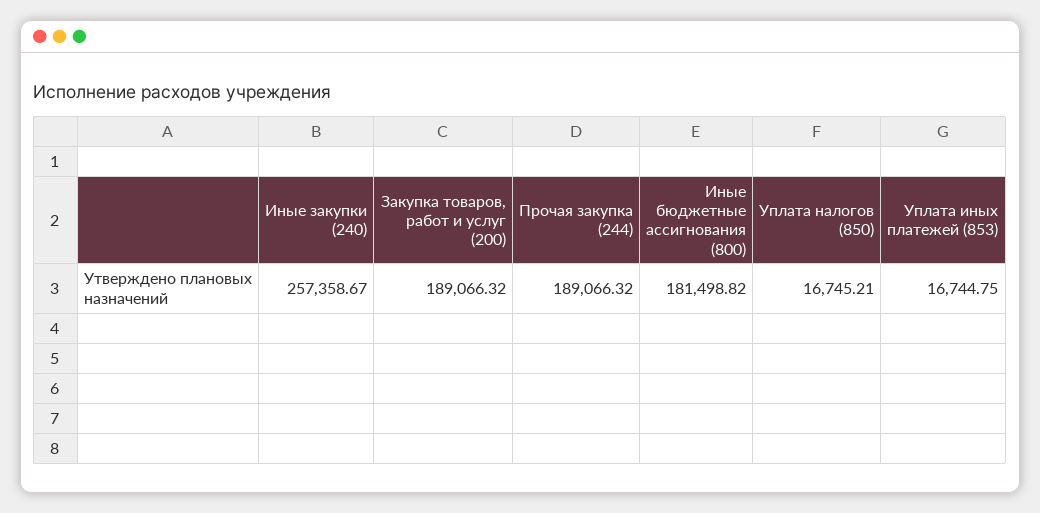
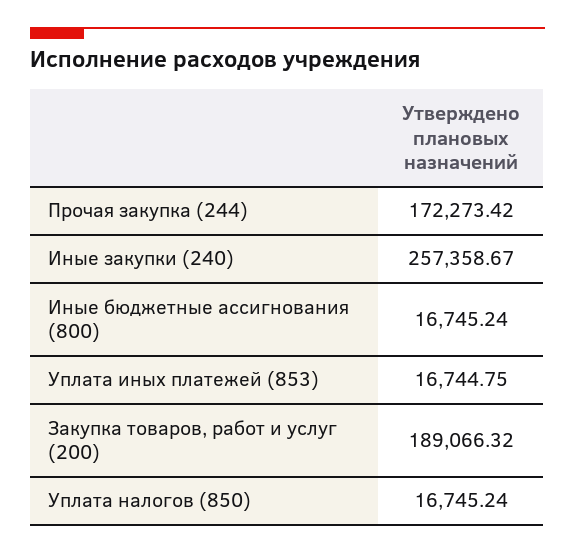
  {
    "Иные закупки (240)": 257358.67,
    "Закупка товаров, работ и услуг (200)": 189066.32,
-   "Прочая закупка (244)": 189066.32,
+   "Прочая закупка (244)": 172273.42,
-   "Иные бюджетные ассигнования (800)": 181498.82,
+   "Иные бюджетные ассигнования (800)": 16745.24,
-   "Уплата налогов (850)": 16745.21,
+   "Уплата налогов (850)": 16745.24,
    "Уплата иных платежей (853)": 16744.75
  }

